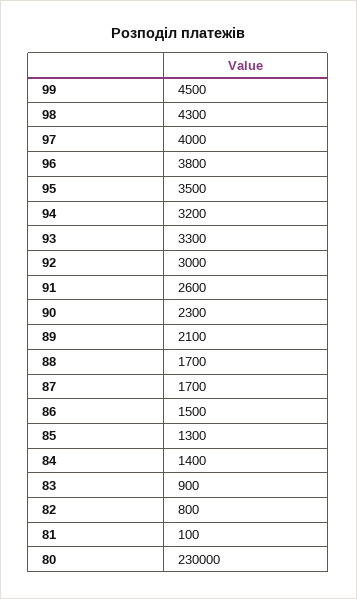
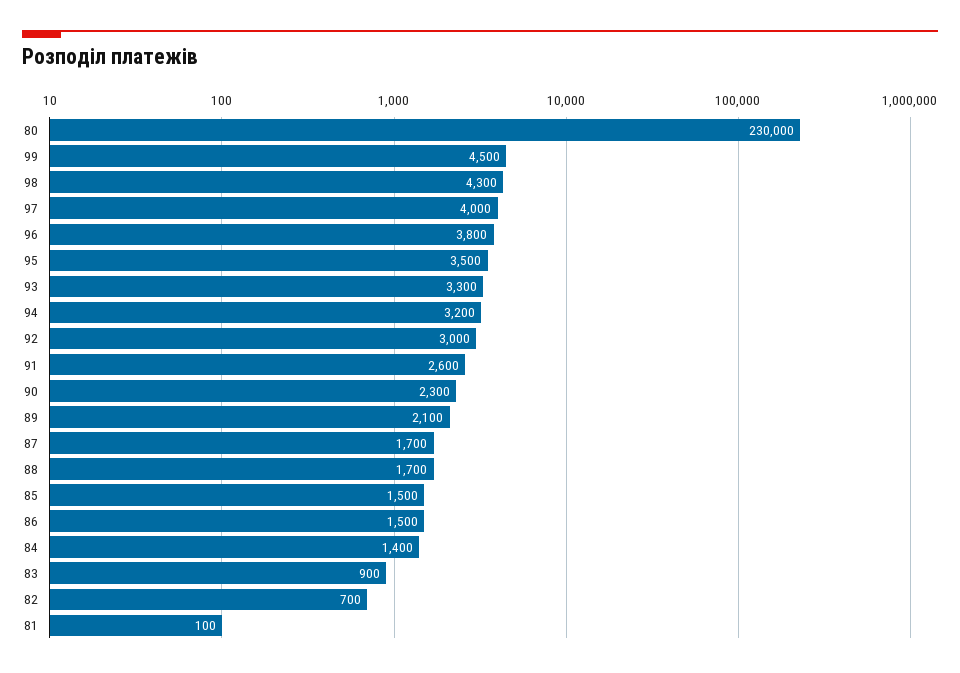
  {
    "99": 4500,
    "98": 4300,
    "97": 4000,
    "96": 3800,
    "95": 3500,
    "94": 3200,
    "93": 3300,
    "92": 3000,
    "91": 2600,
    "90": 2300,
    "89": 2100,
    "88": 1700,
    "87": 1700,
    "86": 1500,
-   "85": 1300,
+   "85": 1500,
    "84": 1400,
    "83": 900,
-   "82": 800,
+   "82": 700,
    "81": 100,
    "80": 230000
  }

